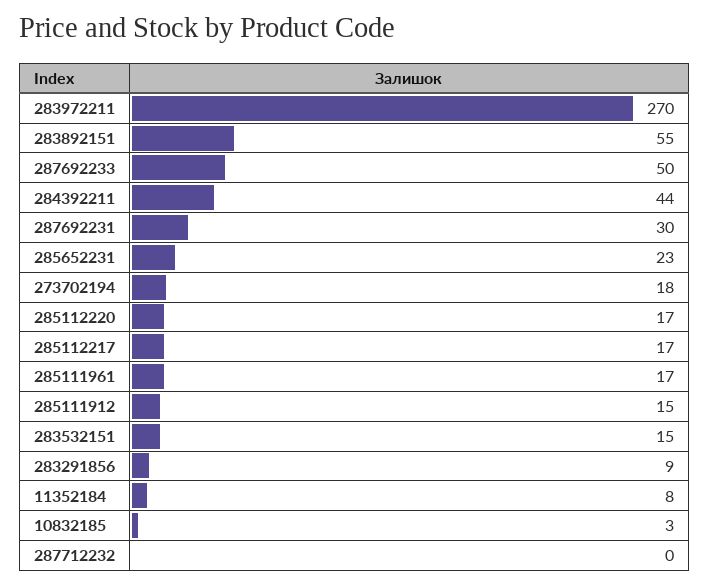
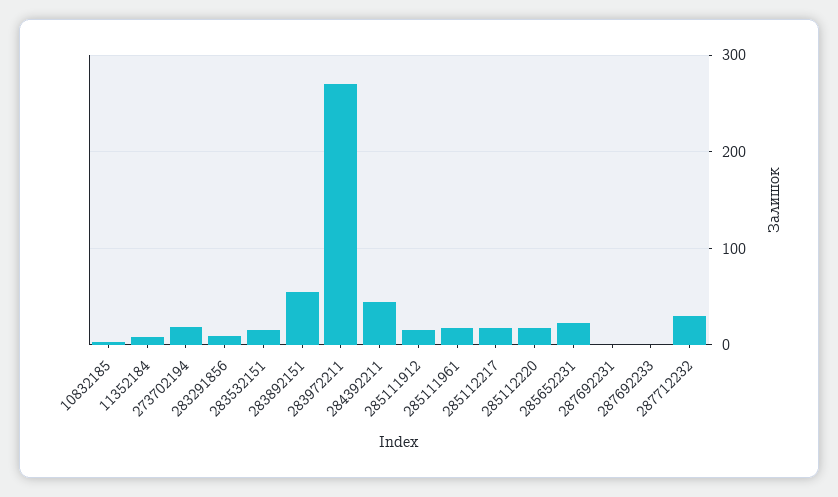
  {
    "283972211": 270,
    "283892151": 55,
-   "287692233": 50,
+   "287692233": 0,
    "284392211": 44,
-   "287692231": 30,
+   "287692231": 0,
    "285652231": 23,
    "273702194": 18,
    "285112220": 17,
    "285112217": 17,
    "285111961": 17,
    "285111912": 15,
    "283532151": 15,
    "283291856": 9,
    "11352184": 8,
    "10832185": 3,
-   "287712232": 0
+   "287712232": 30
  }

